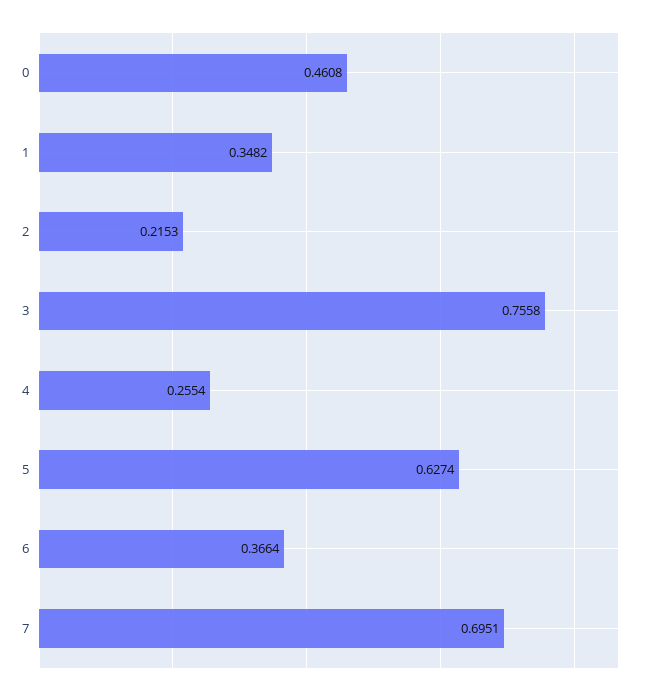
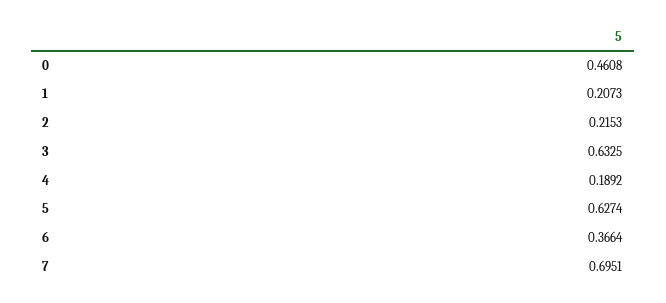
  {
    "0": 0.4608,
-   "1": 0.3482,
+   "1": 0.2073,
    "2": 0.2153,
-   "3": 0.7558,
+   "3": 0.6325,
-   "4": 0.2554,
+   "4": 0.1892,
    "5": 0.6274,
    "6": 0.3664,
    "7": 0.6951
  }

